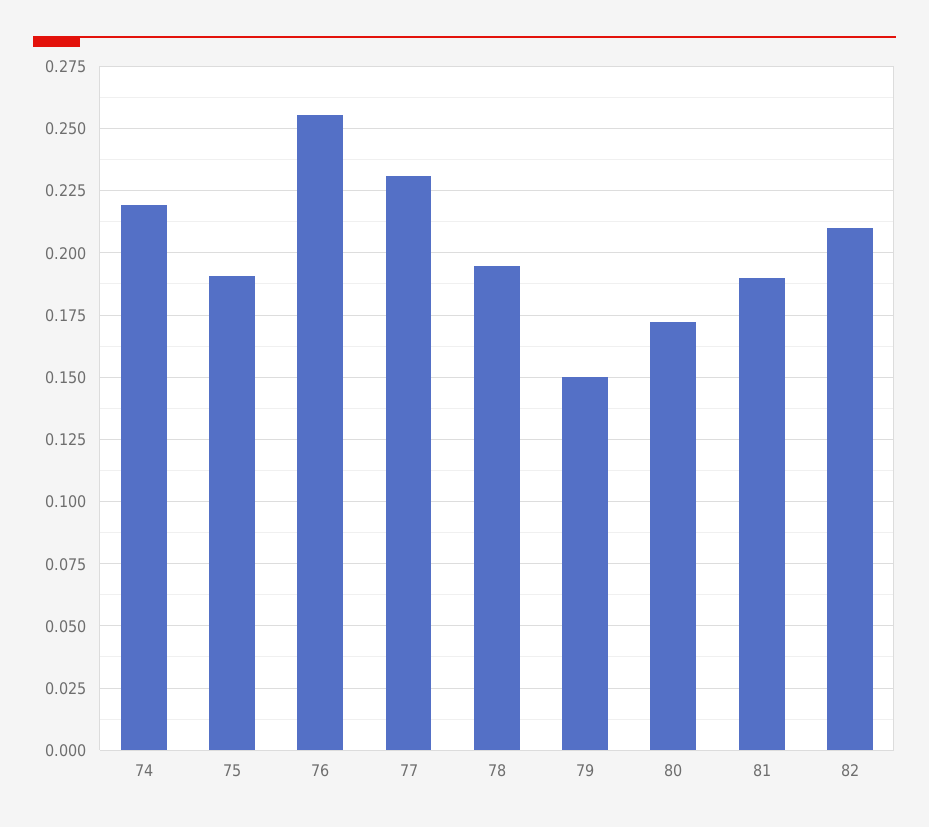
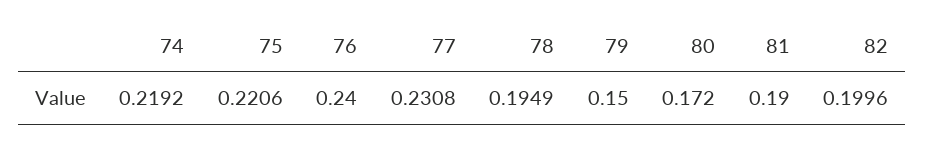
  {
    "74": 0.2192,
-   "75": 0.19,
+   "75": 0.2206,
-   "76": 0.255,
+   "76": 0.24,
    "77": 0.2308,
    "78": 0.1949,
    "79": 0.15,
    "80": 0.172,
    "81": 0.19,
-   "82": 0.21
+   "82": 0.1996
  }

